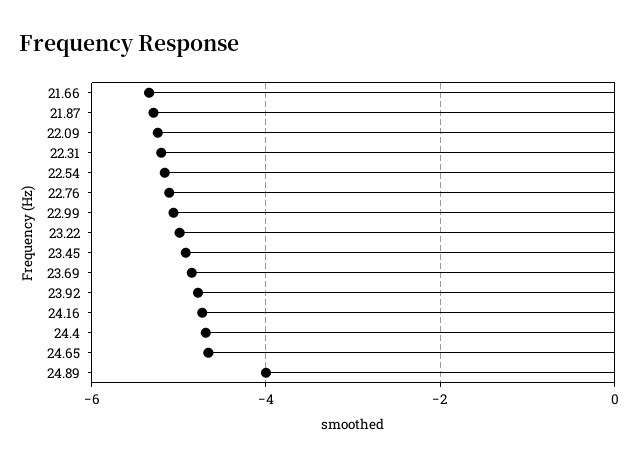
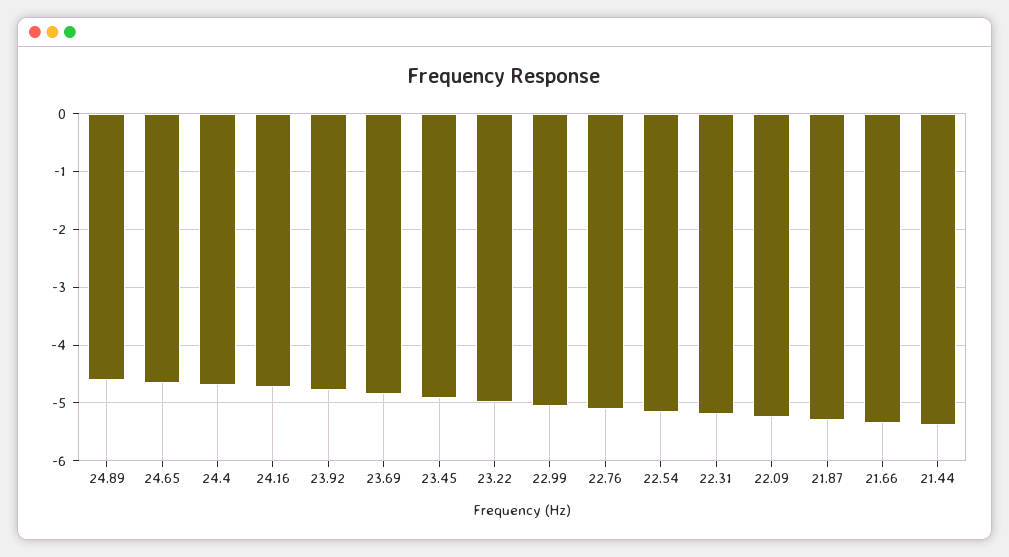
  {
    "21.66": -5.4,
    "21.87": -5.2,
    "22.09": -5.2,
    "22.31": -5.2,
    "22.54": -5.2,
    "22.76": -5.2,
    "22.99": -5,
    "23.22": -5,
    "23.45": -5,
    "23.69": -4.8,
    "23.92": -4.8,
    "24.16": -4.8,
    "24.4": -4.6,
    "24.65": -4.6,
-   "24.89": -4
+   "24.89": -4.6,
+   "21.44": -5.4
  }

